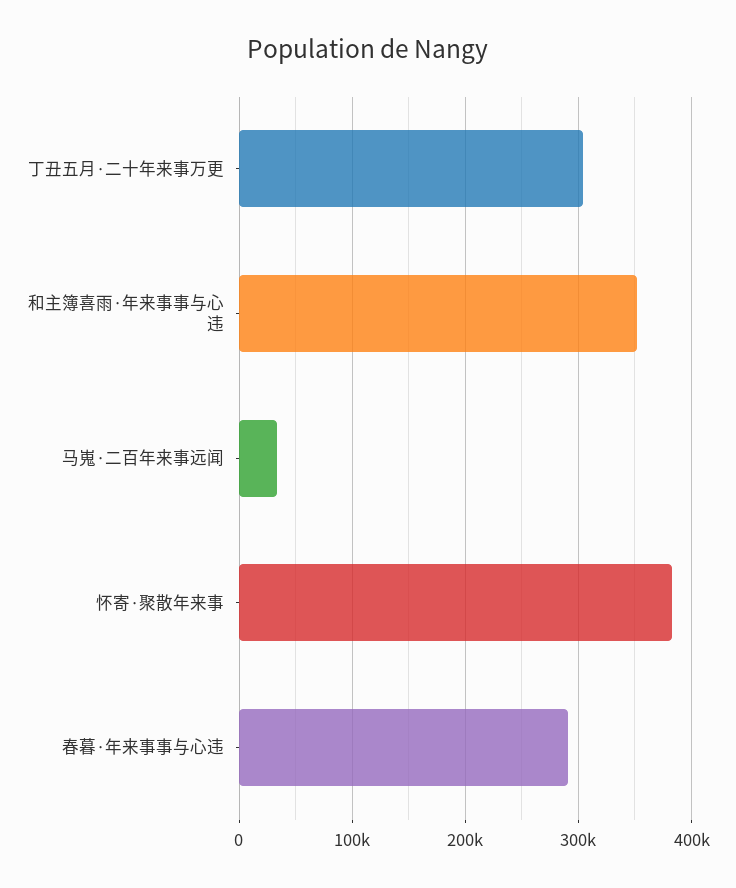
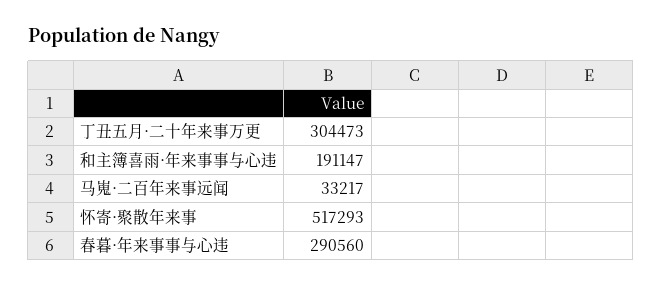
  {
    "丁丑五月·二十年来事万更": 304473,
-   "和主簿喜雨·年来事事与心违": 350000,
+   "和主簿喜雨·年来事事与心违": 191147,
    "马嵬·二百年来事远闻": 33217,
-   "怀寄·聚散年来事": 380000,
+   "怀寄·聚散年来事": 517293,
    "春暮·年来事事与心违": 290560
  }

